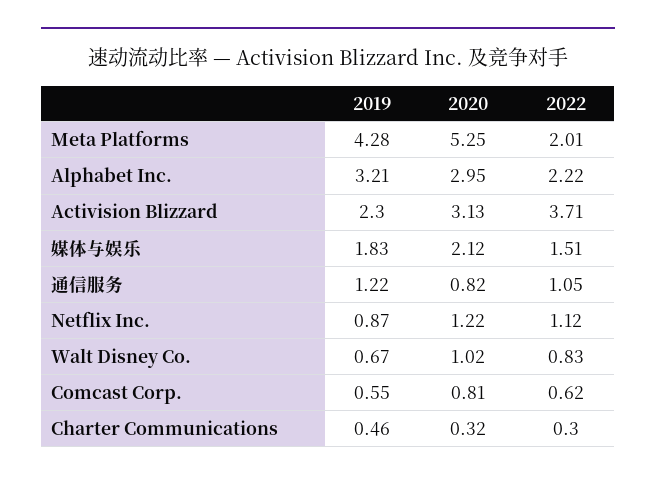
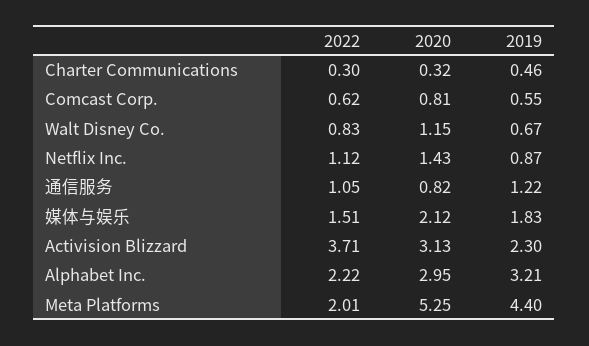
  {
    "2019": {
-     "Meta Platforms": 4.28,
+     "Meta Platforms": 4.4,
      "Alphabet Inc.": 3.21,
      "Activision Blizzard": 2.3,
      "媒体与娱乐": 1.83,
      "通信服务": 1.22,
      "Netflix Inc.": 0.87,
      "Walt Disney Co.": 0.67,
      "Comcast Corp.": 0.55,
      "Charter Communications": 0.46
    },
    "2020": {
      "Meta Platforms": 5.25,
      "Alphabet Inc.": 2.95,
      "Activision Blizzard": 3.13,
      "媒体与娱乐": 2.12,
      "通信服务": 0.82,
-     "Netflix Inc.": 1.22,
+     "Netflix Inc.": 1.43,
-     "Walt Disney Co.": 1.02,
+     "Walt Disney Co.": 1.15,
      "Comcast Corp.": 0.81,
      "Charter Communications": 0.32
    },
    "2022": {
      "Meta Platforms": 2.01,
      "Alphabet Inc.": 2.22,
      "Activision Blizzard": 3.71,
      "媒体与娱乐": 1.51,
      "通信服务": 1.05,
      "Netflix Inc.": 1.12,
      "Walt Disney Co.": 0.83,
      "Comcast Corp.": 0.62,
      "Charter Communications": 0.3
    }
  }

